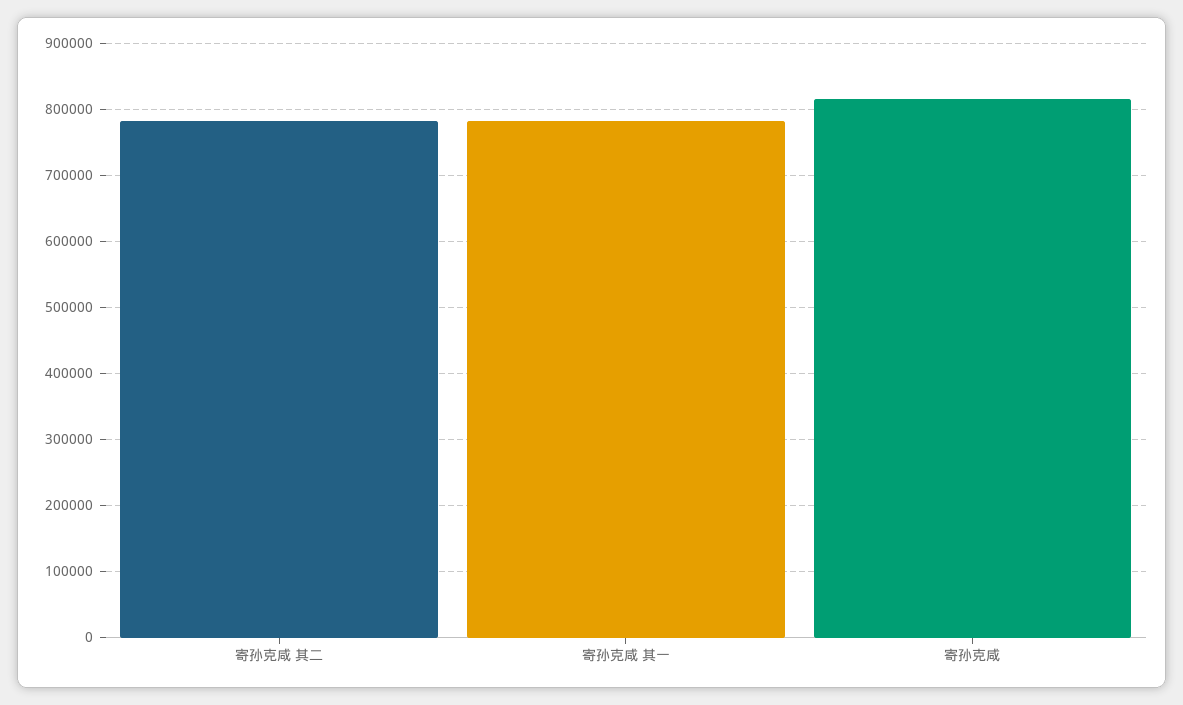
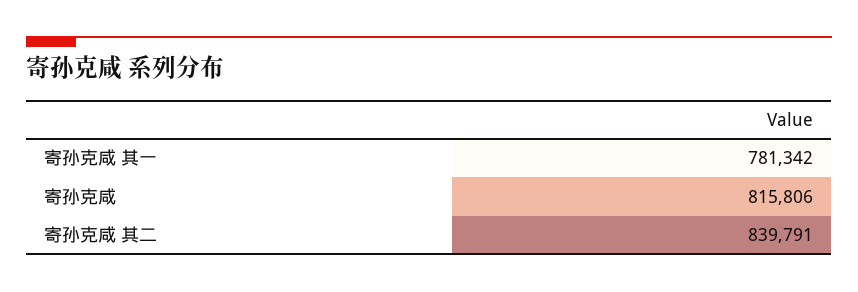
  {
-   "寄孙克咸 其二": 780000,
+   "寄孙克咸 其二": 839791,
    "寄孙克咸 其一": 781342,
    "寄孙克咸": 815806
  }

